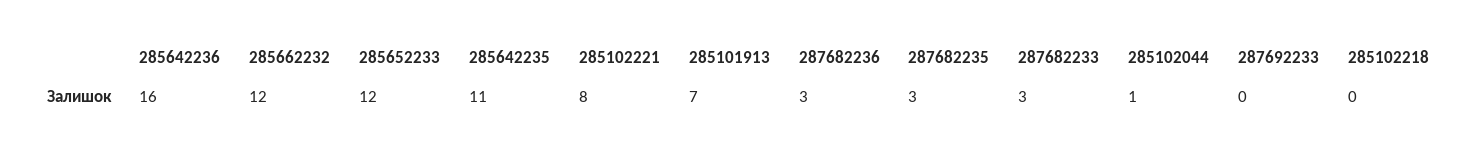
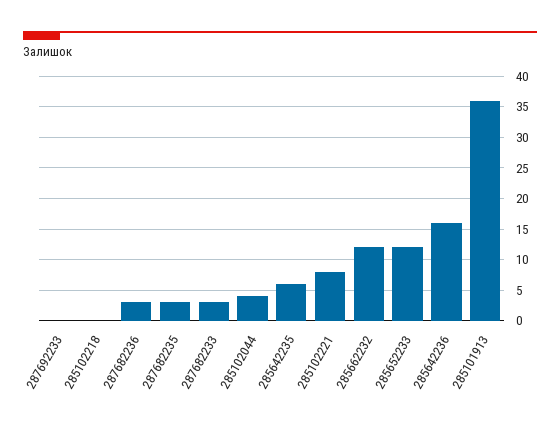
  {
    "285642236": 16,
    "285662232": 12,
    "285652233": 12,
-   "285642235": 11,
+   "285642235": 6,
    "285102221": 8,
-   "285101913": 7,
+   "285101913": 36,
    "287682236": 3,
    "287682235": 3,
    "287682233": 3,
-   "285102044": 1,
+   "285102044": 4,
    "287692233": 0,
    "285102218": 0
  }

